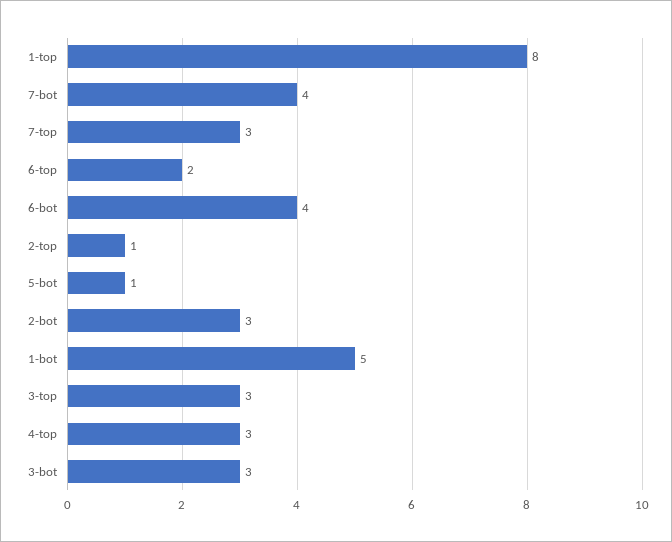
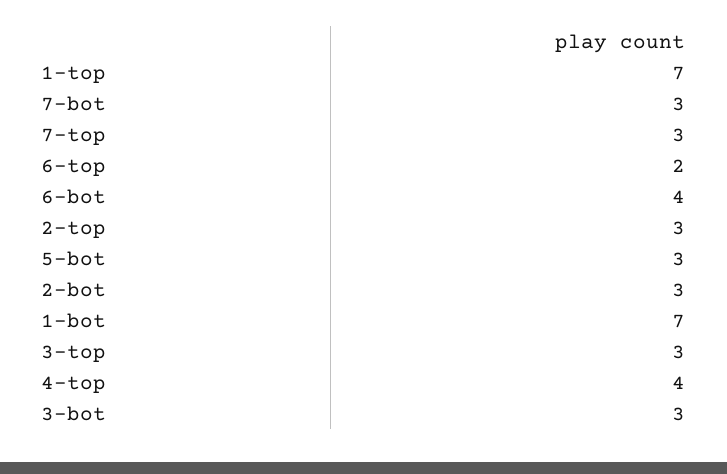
  {
-   "1-top": 8,
+   "1-top": 7,
-   "7-bot": 4,
+   "7-bot": 3,
    "7-top": 3,
    "6-top": 2,
    "6-bot": 4,
-   "2-top": 1,
+   "2-top": 3,
-   "5-bot": 1,
+   "5-bot": 3,
    "2-bot": 3,
-   "1-bot": 5,
+   "1-bot": 7,
    "3-top": 3,
-   "4-top": 3,
+   "4-top": 4,
    "3-bot": 3
  }

